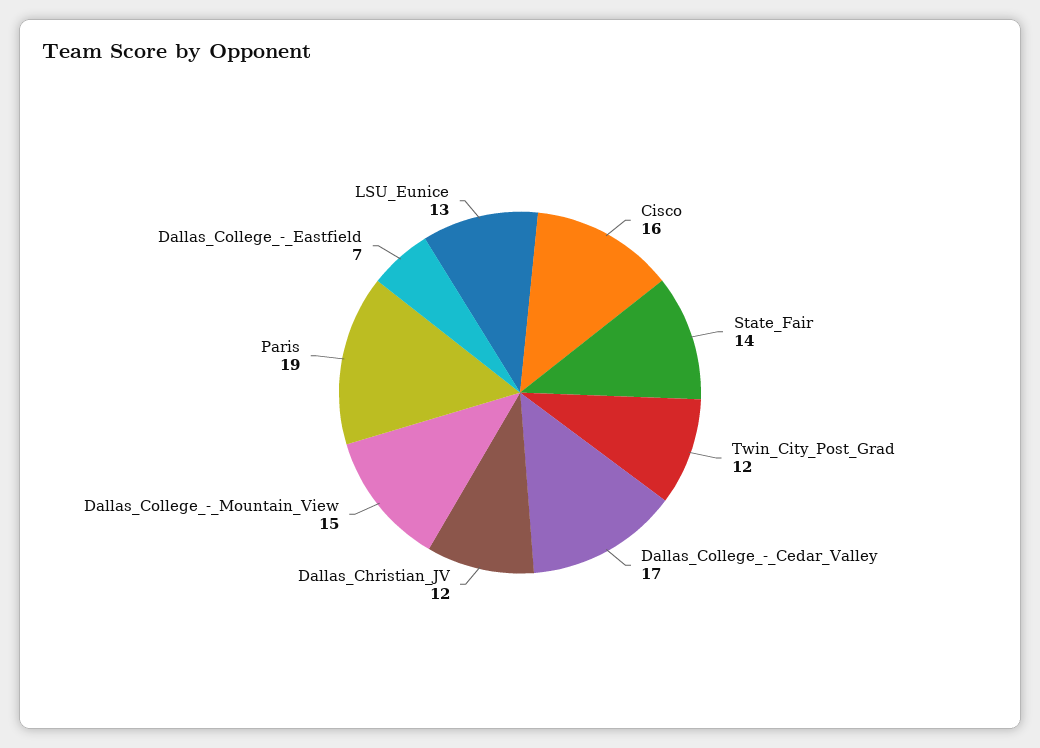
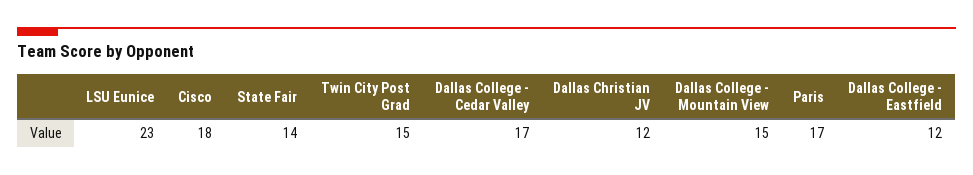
  {
-   "Cisco": 16,
+   "Cisco": 18,
    "State_Fair": 14,
-   "Twin_City_Post_Grad": 12,
+   "Twin_City_Post_Grad": 15,
    "Dallas_College_-_Cedar_Valley": 17,
    "Dallas_Christian_JV": 12,
    "Dallas_College_-_Mountain_View": 15,
-   "Paris": 19,
+   "Paris": 17,
-   "Dallas_College_-_Eastfield": 7,
+   "Dallas_College_-_Eastfield": 12,
-   "LSU_Eunice": 13
+   "LSU_Eunice": 23
  }

